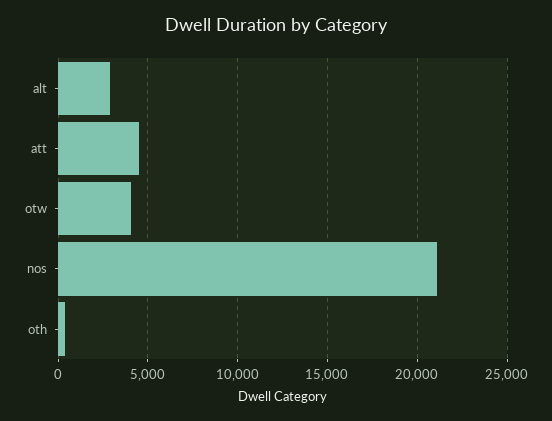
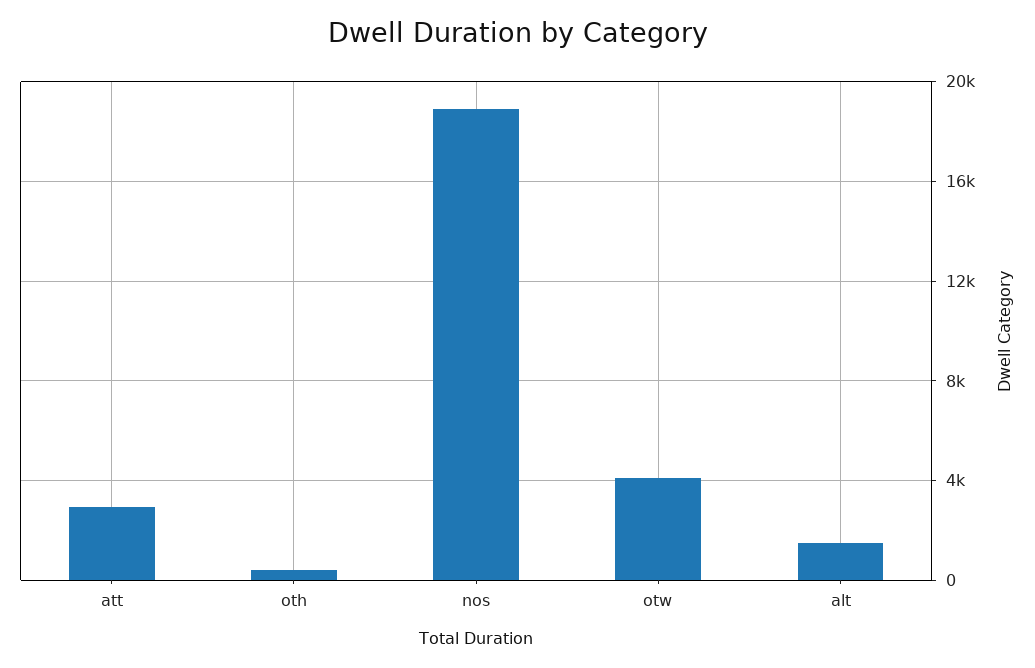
  {
-   "alt": 3000,
+   "alt": 1500,
-   "att": 4500,
+   "att": 3000,
    "otw": 4000,
-   "nos": 21000,
+   "nos": 19000,
    "oth": 500
  }

